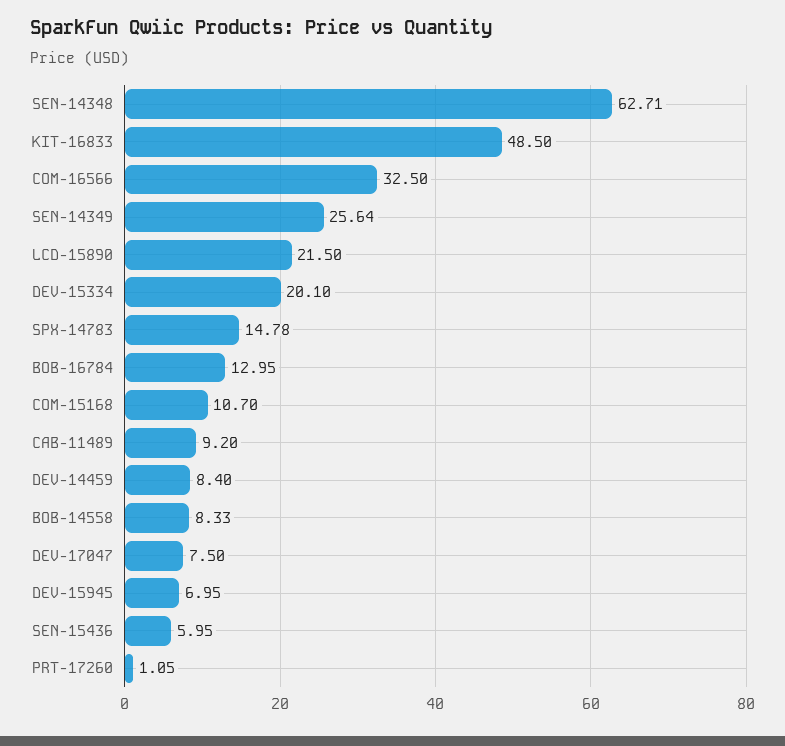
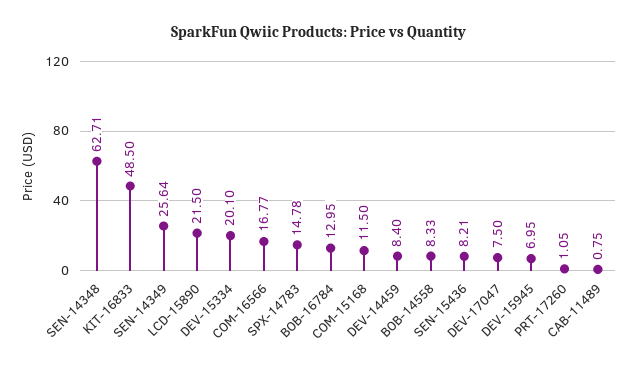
  {
    "SEN-14348": 62.71,
    "KIT-16833": 48.5,
-   "COM-16566": 32.5,
+   "COM-16566": 16.77,
    "SEN-14349": 25.64,
    "LCD-15890": 21.5,
    "DEV-15334": 20.1,
    "SPX-14783": 14.78,
    "BOB-16784": 12.95,
-   "COM-15168": 10.7,
+   "COM-15168": 11.5,
-   "CAB-11489": 9.2,
+   "CAB-11489": 0.75,
    "DEV-14459": 8.4,
    "BOB-14558": 8.33,
    "DEV-17047": 7.5,
    "DEV-15945": 6.95,
-   "SEN-15436": 5.95,
+   "SEN-15436": 8.21,
    "PRT-17260": 1.05
  }

